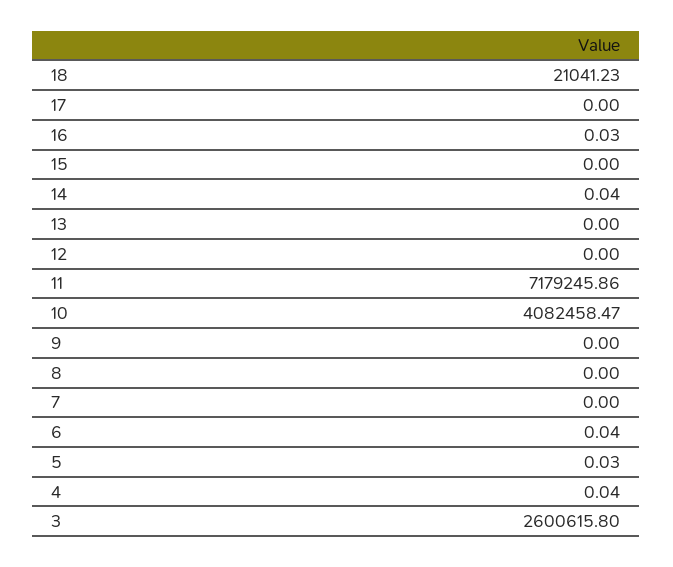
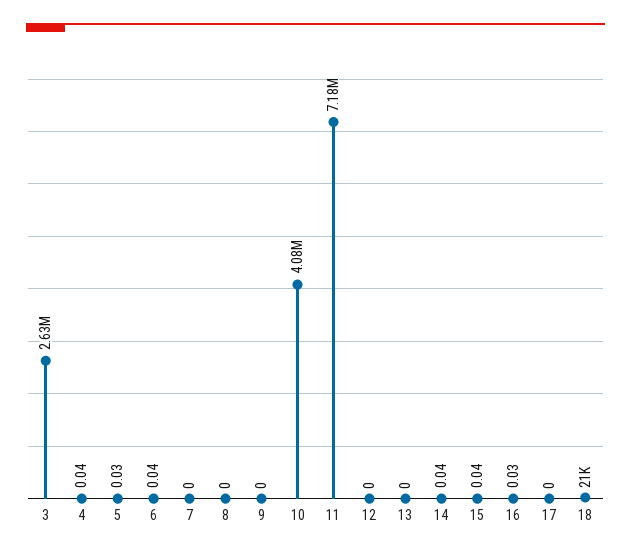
  {
    "18": 21041.23,
    "17": 0,
    "16": 0.03,
-   "15": 0,
+   "15": 0.04,
    "14": 0.04,
    "13": 0,
    "12": 0,
    "11": 7179245.86,
    "10": 4082458.47,
    "9": 0,
    "8": 0,
    "7": 0,
    "6": 0.04,
    "5": 0.03,
    "4": 0.04,
-   "3": 2600615.8
+   "3": 2630000
  }

